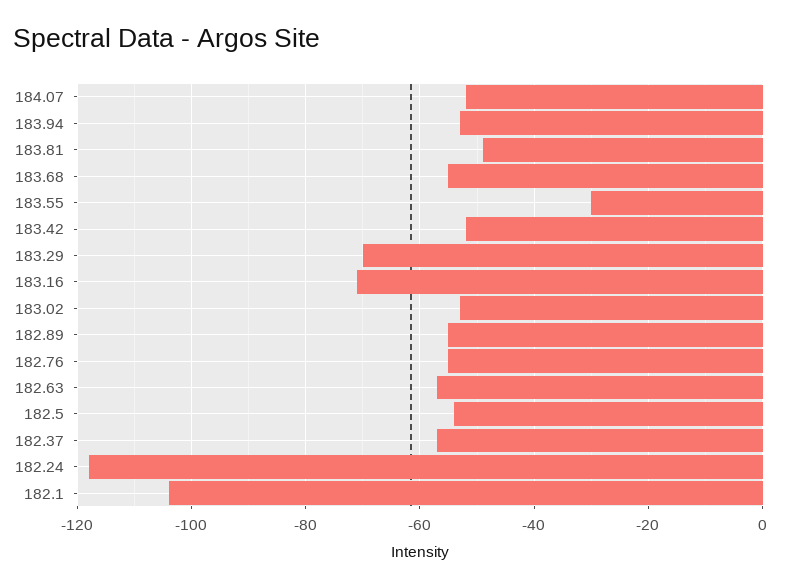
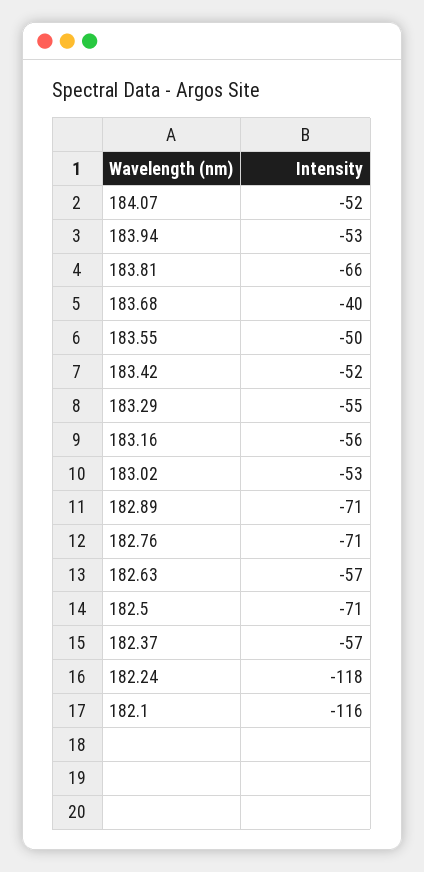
  {
    "184.07": -52,
    "183.94": -53,
-   "183.81": -50,
+   "183.81": -66,
-   "183.68": -55,
+   "183.68": -40,
-   "183.55": -30,
+   "183.55": -50,
    "183.42": -52,
-   "183.29": -70,
+   "183.29": -55,
-   "183.16": -70,
+   "183.16": -56,
    "183.02": -53,
-   "182.89": -55,
+   "182.89": -71,
-   "182.76": -55,
+   "182.76": -71,
    "182.63": -57,
-   "182.5": -55,
+   "182.5": -71,
    "182.37": -57,
    "182.24": -118,
-   "182.1": -105
+   "182.1": -116
  }

